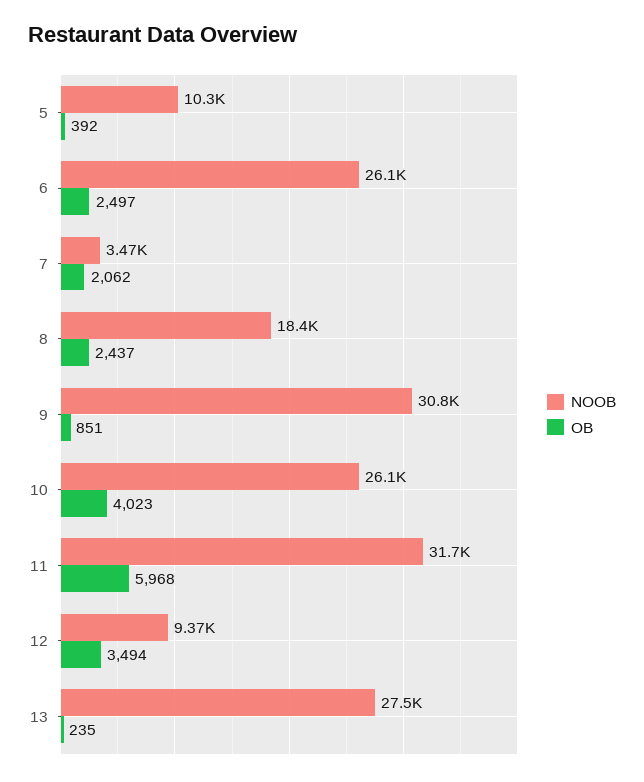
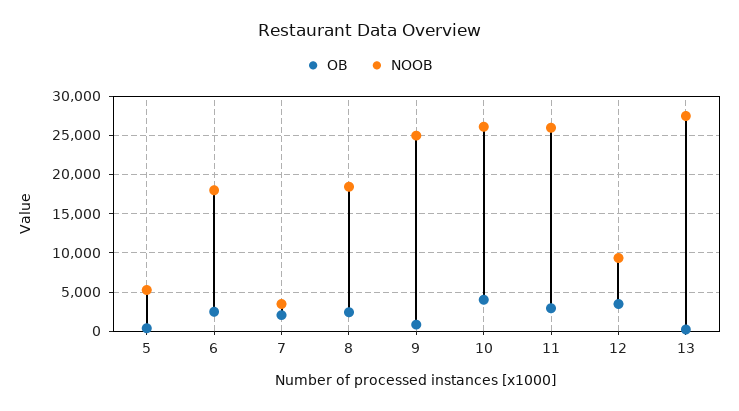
  {
    "NOOB": {
-     "5": 10300,
+     "5": 5000,
-     "6": 26100,
+     "6": 18000,
      "7": 3470,
      "8": 18400,
-     "9": 30800,
+     "9": 25000,
      "10": 26100,
-     "11": 31700,
+     "11": 26000,
      "12": 9370,
      "13": 27500
    },
    "OB": {
      "5": 392,
      "6": 2497,
      "7": 2062,
      "8": 2437,
      "9": 851,
      "10": 4023,
-     "11": 5968,
+     "11": 3000,
      "12": 3494,
      "13": 235
    }
  }

